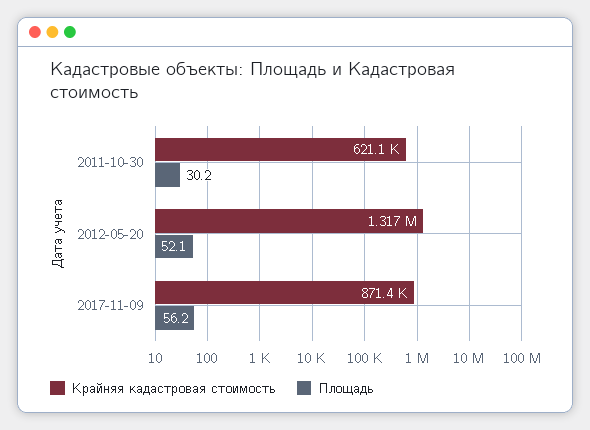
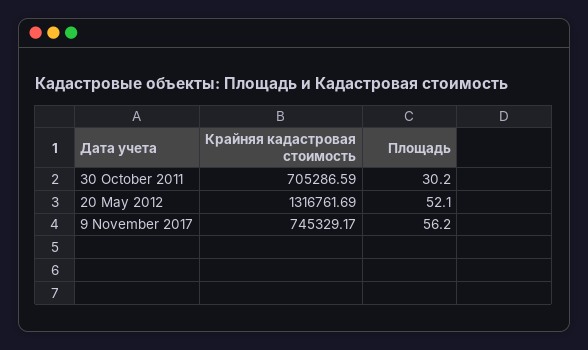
  {
    "Крайняя кадастровая стоимость": {
-     "2011-10-30": 621100,
+     "2011-10-30": 705286.59,
      "2012-05-20": 1316761.69,
-     "2017-11-09": 871400
+     "2017-11-09": 745329.17
    },
    "Площадь": {
      "2011-10-30": 30.2,
      "2012-05-20": 52.1,
      "2017-11-09": 56.2
    }
  }

